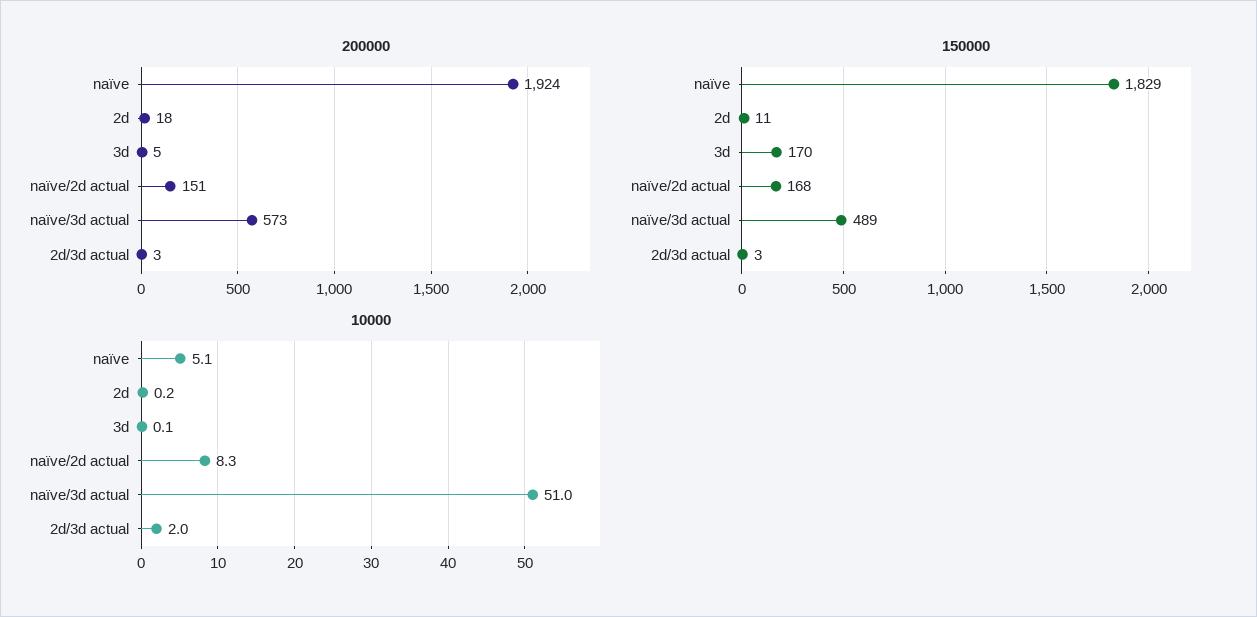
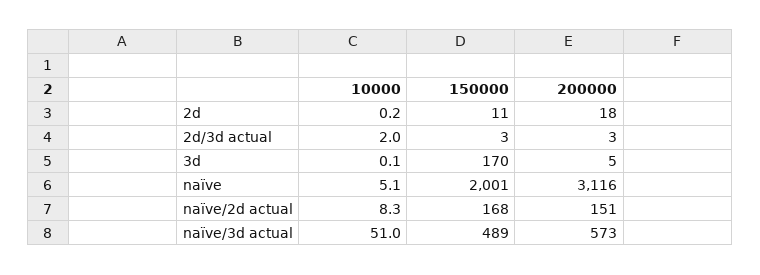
  {
    "200000": {
-     "naïve": 1924,
+     "naïve": 3116,
      "2d": 18,
      "3d": 5,
      "naïve/2d actual": 151,
      "naïve/3d actual": 573,
      "2d/3d actual": 3
    },
    "150000": {
-     "naïve": 1829,
+     "naïve": 2001,
      "2d": 11,
      "3d": 170,
      "naïve/2d actual": 168,
      "naïve/3d actual": 489,
      "2d/3d actual": 3
    },
    "10000": {
      "naïve": 5.1,
      "2d": 0.2,
      "3d": 0.1,
      "naïve/2d actual": 8.3,
      "naïve/3d actual": 51,
      "2d/3d actual": 2
    }
  }

